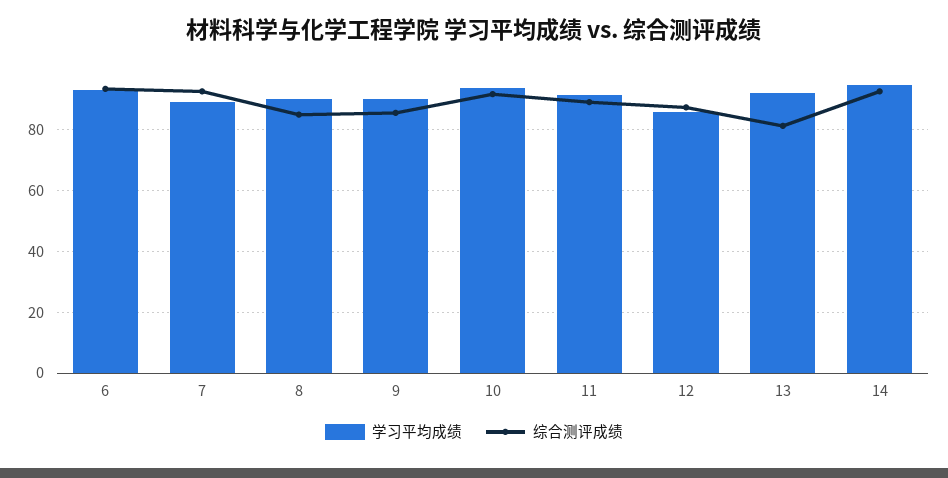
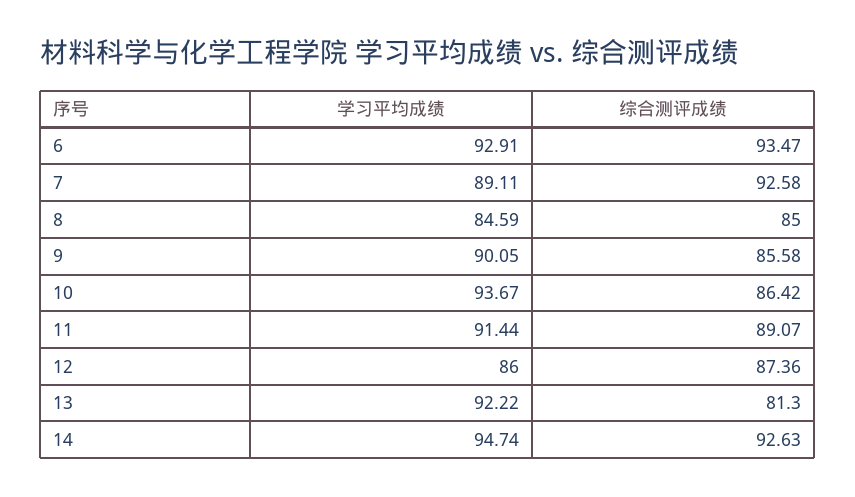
  {
    "学习平均成绩": {
      "6": 92.91,
      "7": 89.11,
-     "8": 90,
+     "8": 84.59,
      "9": 90.05,
      "10": 93.67,
      "11": 91.44,
      "12": 86,
      "13": 92.22,
      "14": 94.74
    },
    "综合测评成绩": {
      "6": 93.47,
      "7": 92.58,
      "8": 85,
      "9": 85.58,
-     "10": 92,
+     "10": 86.42,
      "11": 89.07,
      "12": 87.36,
      "13": 81.3,
      "14": 92.63
    }
  }

